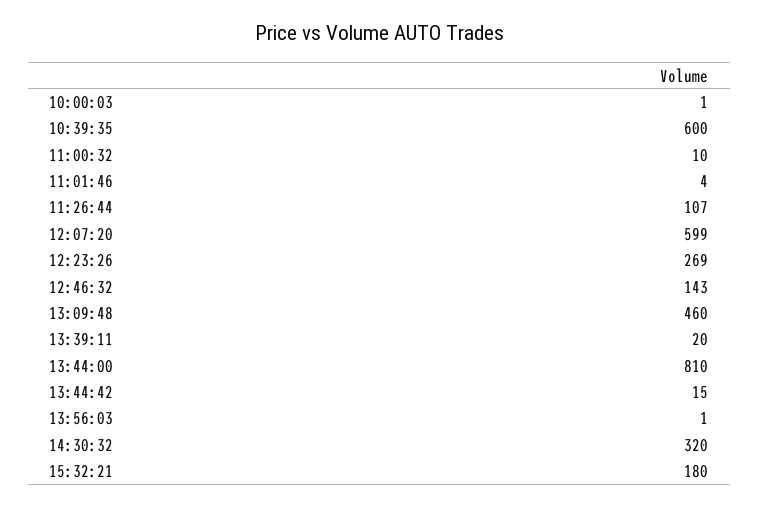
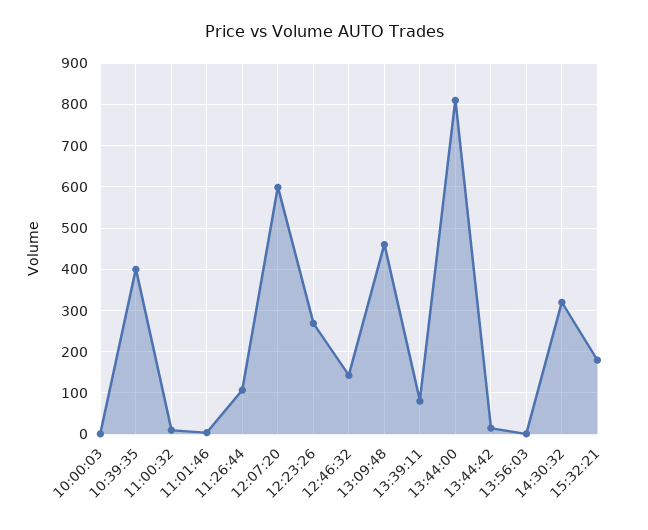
  {
    "10:00:03": 1,
-   "10:39:35": 600,
+   "10:39:35": 400,
    "11:00:32": 10,
    "11:01:46": 4,
    "11:26:44": 107,
    "12:07:20": 599,
    "12:23:26": 269,
    "12:46:32": 143,
    "13:09:48": 460,
-   "13:39:11": 20,
+   "13:39:11": 80,
    "13:44:00": 810,
    "13:44:42": 15,
    "13:56:03": 1,
    "14:30:32": 320,
    "15:32:21": 180
  }

